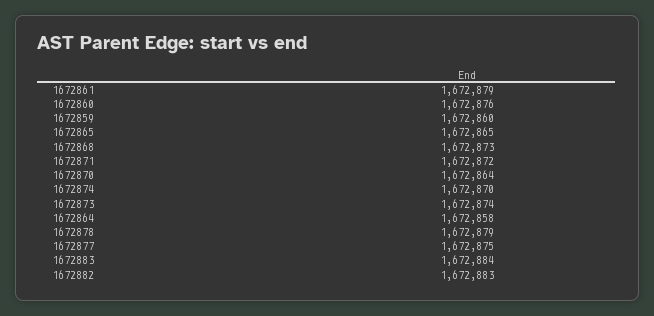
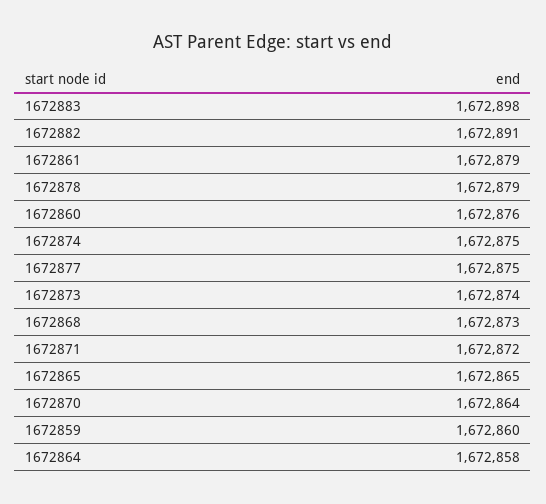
  {
    "1672861": 1672879,
    "1672860": 1672876,
    "1672859": 1672860,
    "1672865": 1672865,
    "1672868": 1672873,
    "1672871": 1672872,
    "1672870": 1672864,
-   "1672874": 1672870,
+   "1672874": 1672875,
    "1672873": 1672874,
    "1672864": 1672858,
    "1672878": 1672879,
    "1672877": 1672875,
-   "1672883": 1672884,
+   "1672883": 1672898,
-   "1672882": 1672883
+   "1672882": 1672891
  }

